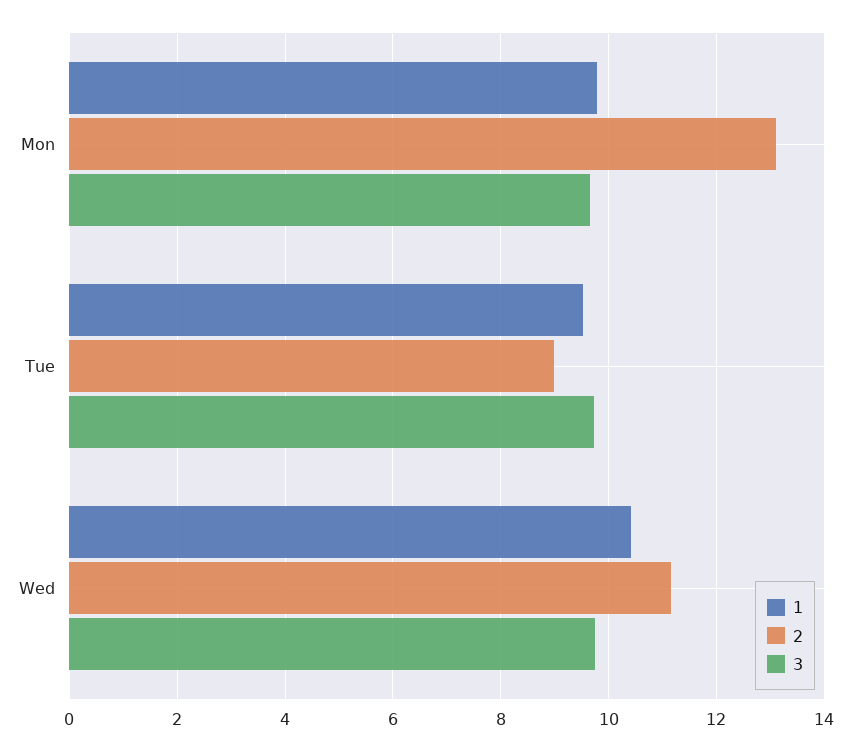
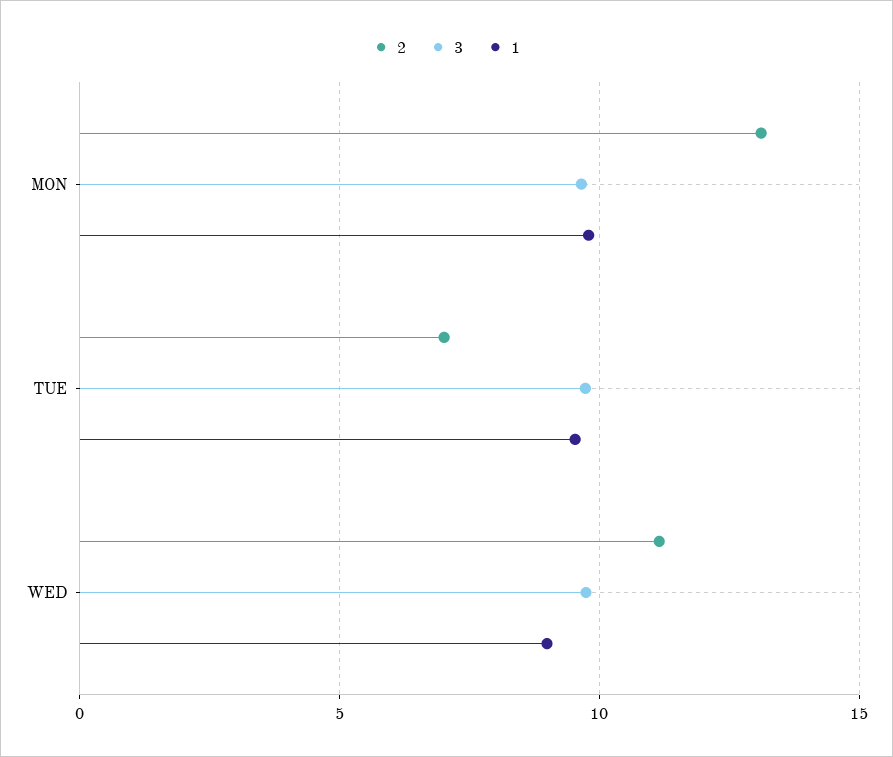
  {
    "1": {
      "Mon": 9.8,
      "Tue": 9.6,
-     "Wed": 10.4
+     "Wed": 9
    },
    "2": {
      "Mon": 13.2,
-     "Tue": 9,
+     "Tue": 7,
      "Wed": 11.2
    },
    "3": {
      "Mon": 9.6,
      "Tue": 9.8,
      "Wed": 9.8
    }
  }

